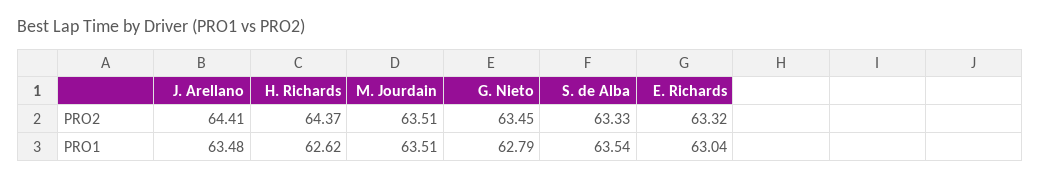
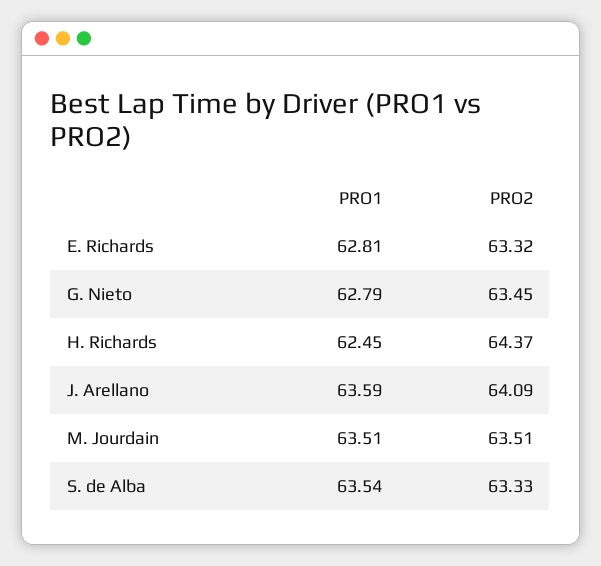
  {
    "J. Arellano": {
-     "PRO2": 64.41,
+     "PRO2": 64.09,
-     "PRO1": 63.48
+     "PRO1": 63.59
    },
    "H. Richards": {
      "PRO2": 64.37,
-     "PRO1": 62.62
+     "PRO1": 62.45
    },
    "M. Jourdain": {
      "PRO2": 63.51,
      "PRO1": 63.51
    },
    "G. Nieto": {
      "PRO2": 63.45,
      "PRO1": 62.79
    },
    "S. de Alba": {
      "PRO2": 63.33,
      "PRO1": 63.54
    },
    "E. Richards": {
      "PRO2": 63.32,
-     "PRO1": 63.04
+     "PRO1": 62.81
    }
  }

